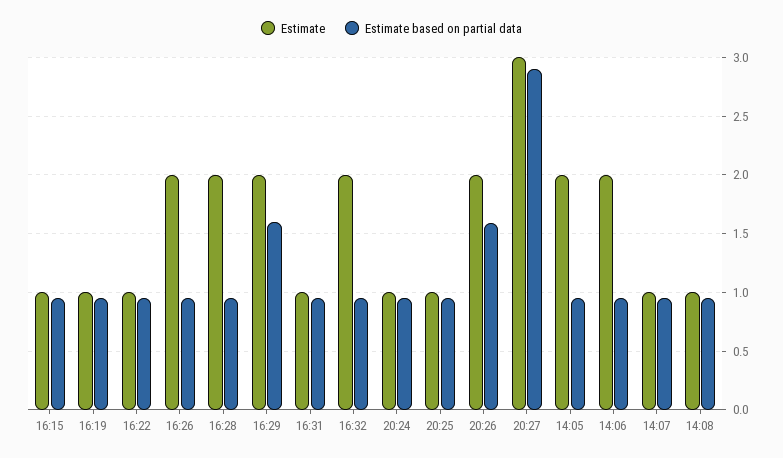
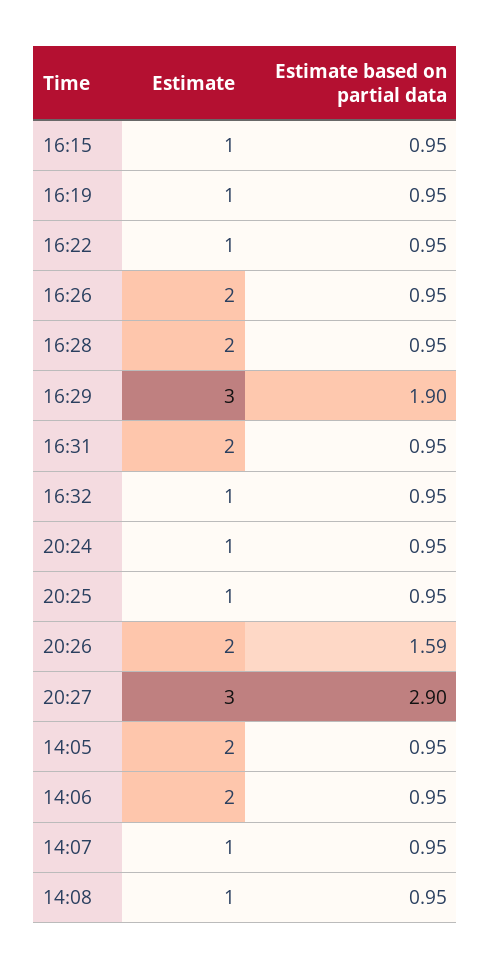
  {
    "Estimate": {
      "16:15": 1,
      "16:19": 1,
      "16:22": 1,
      "16:26": 2,
      "16:28": 2,
-     "16:29": 2,
+     "16:29": 3,
-     "16:31": 1,
+     "16:31": 2,
-     "16:32": 2,
+     "16:32": 1,
      "20:24": 1,
      "20:25": 1,
      "20:26": 2,
      "20:27": 3,
      "14:05": 2,
      "14:06": 2,
      "14:07": 1,
      "14:08": 1
    },
    "Estimate based on partial data": {
      "16:15": 0.95,
      "16:19": 0.95,
      "16:22": 0.95,
      "16:26": 0.95,
      "16:28": 0.95,
-     "16:29": 1.6,
+     "16:29": 1.9,
      "16:31": 0.95,
      "16:32": 0.95,
      "20:24": 0.95,
      "20:25": 0.95,
      "20:26": 1.59,
      "20:27": 2.9,
      "14:05": 0.95,
      "14:06": 0.95,
      "14:07": 0.95,
      "14:08": 0.95
    }
  }

